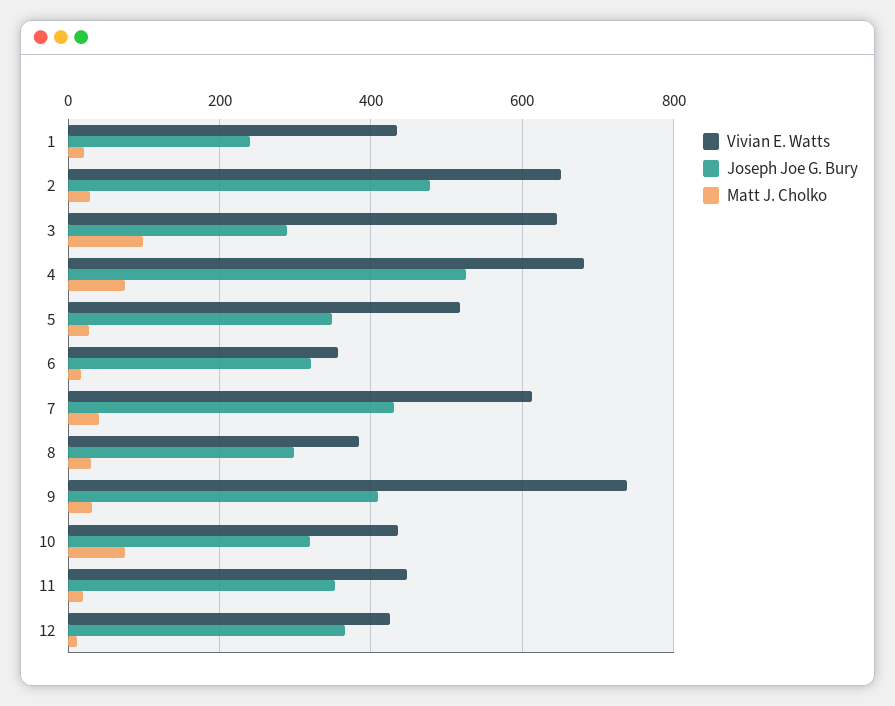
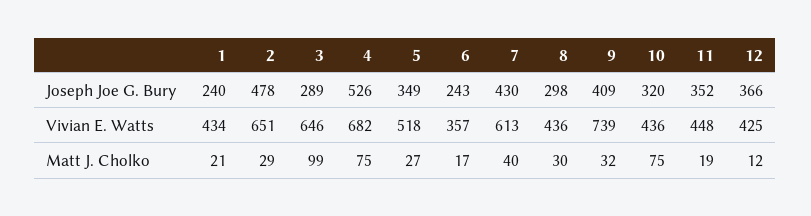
  {
    "Vivian E. Watts": {
      "1": 434,
      "2": 651,
      "3": 646,
      "4": 682,
      "5": 518,
      "6": 357,
      "7": 613,
-     "8": 380,
+     "8": 436,
      "9": 739,
      "10": 436,
      "11": 448,
      "12": 425
    },
    "Joseph Joe G. Bury": {
      "1": 240,
      "2": 478,
      "3": 289,
      "4": 526,
      "5": 349,
-     "6": 320,
+     "6": 243,
      "7": 430,
      "8": 298,
      "9": 409,
      "10": 320,
      "11": 352,
      "12": 366
    },
    "Matt J. Cholko": {
      "1": 21,
      "2": 29,
      "3": 99,
      "4": 75,
      "5": 27,
      "6": 17,
      "7": 40,
      "8": 30,
      "9": 32,
      "10": 75,
      "11": 19,
      "12": 12
    }
  }

